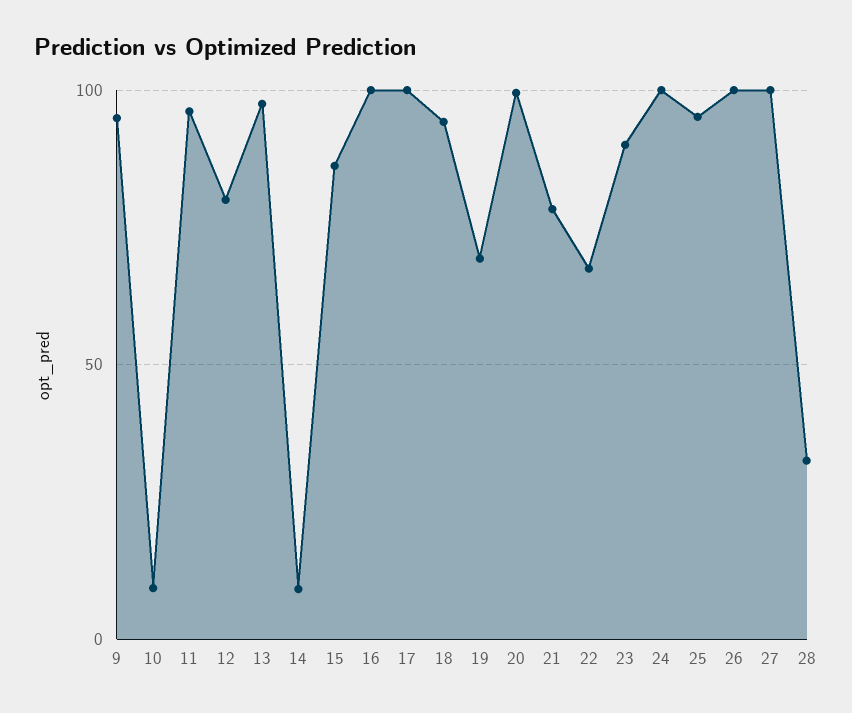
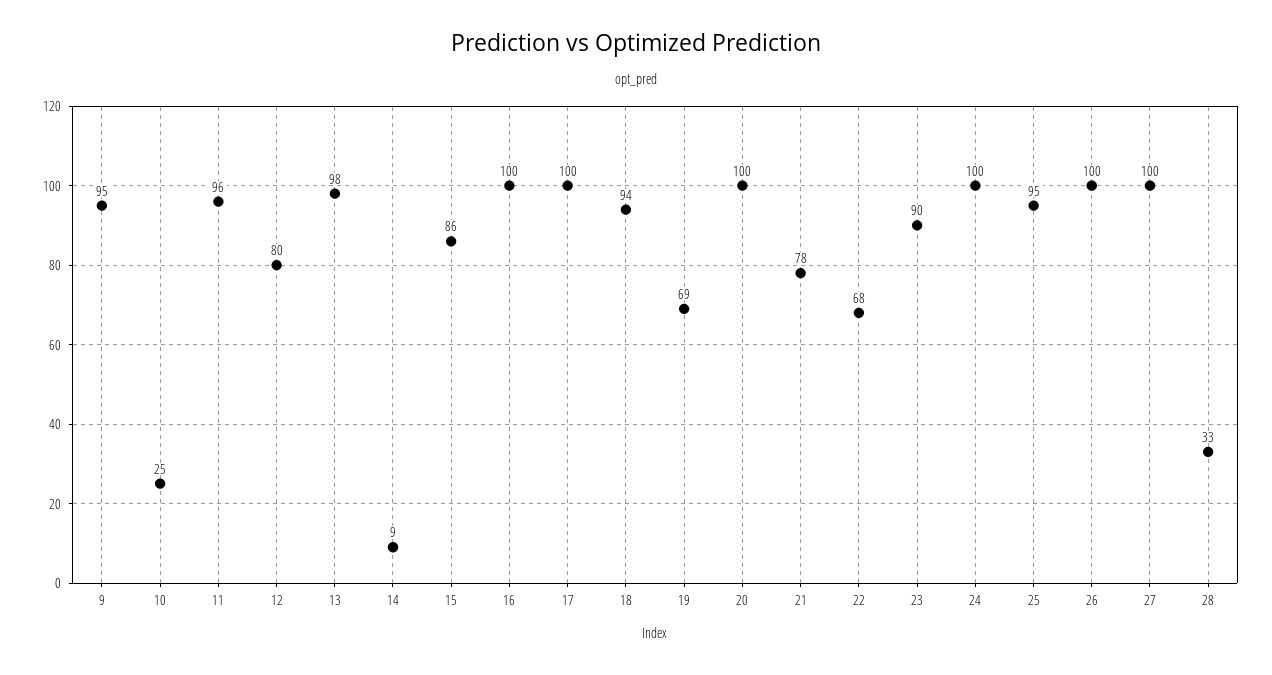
  {
    "9": 95,
-   "10": 10,
+   "10": 25,
    "11": 96,
    "12": 80,
    "13": 98,
    "14": 9,
    "15": 86,
    "16": 100,
    "17": 100,
    "18": 94,
    "19": 69,
    "20": 100,
    "21": 78,
    "22": 68,
    "23": 90,
    "24": 100,
    "25": 95,
    "26": 100,
    "27": 100,
    "28": 33
  }

